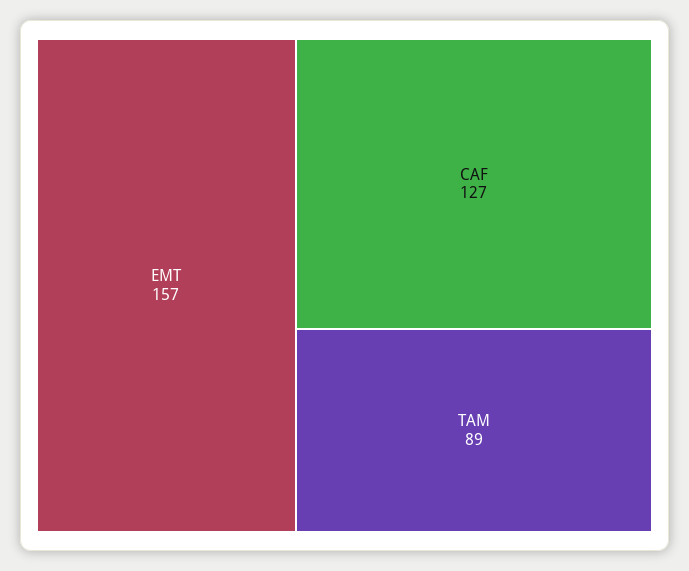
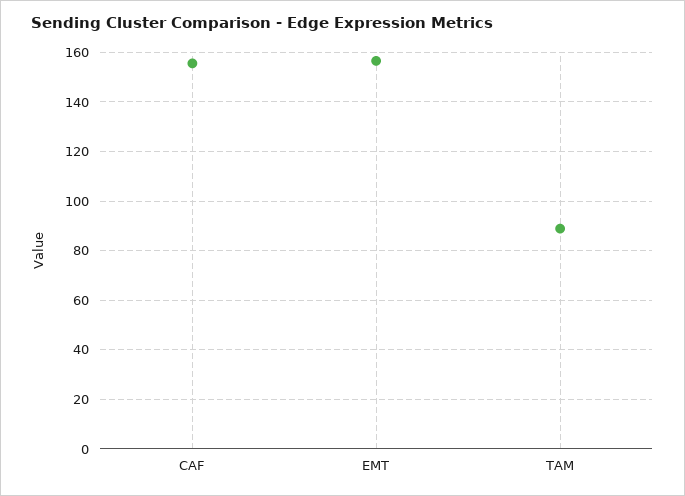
  {
    "EMT": 157,
-   "CAF": 127,
+   "CAF": 155,
    "TAM": 89
  }

